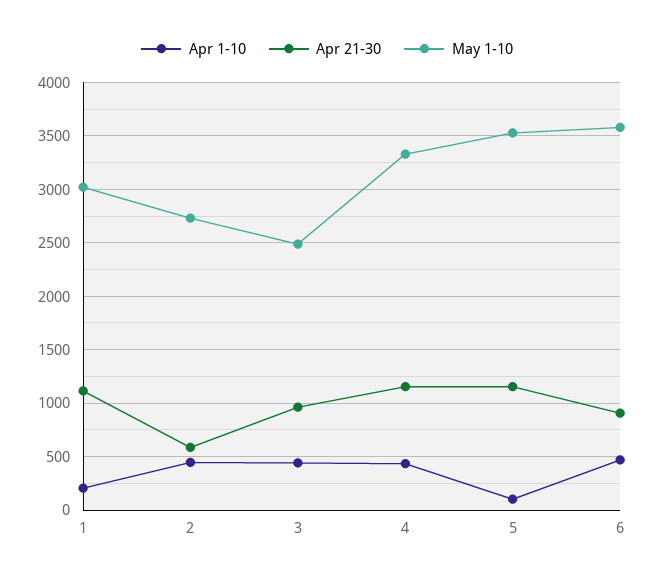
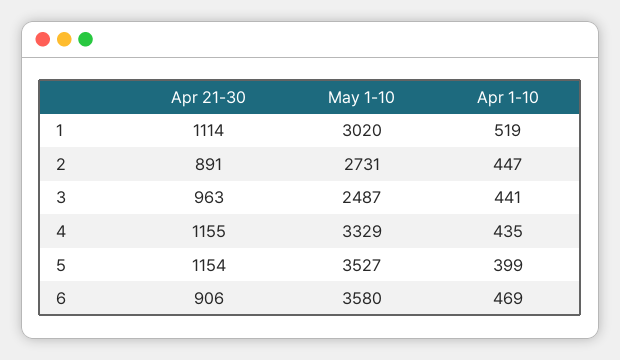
  {
    "Apr 1-10": {
-     "1": 200,
+     "1": 519,
      "2": 447,
      "3": 441,
      "4": 435,
-     "5": 100,
+     "5": 399,
      "6": 469
    },
    "Apr 21-30": {
      "1": 1114,
-     "2": 600,
+     "2": 891,
      "3": 963,
      "4": 1155,
      "5": 1154,
      "6": 906
    },
    "May 1-10": {
      "1": 3020,
      "2": 2731,
      "3": 2487,
      "4": 3329,
      "5": 3527,
      "6": 3580
    }
  }

